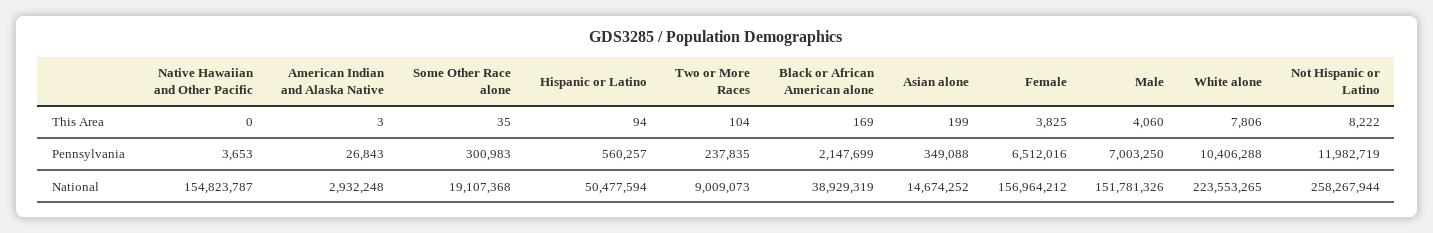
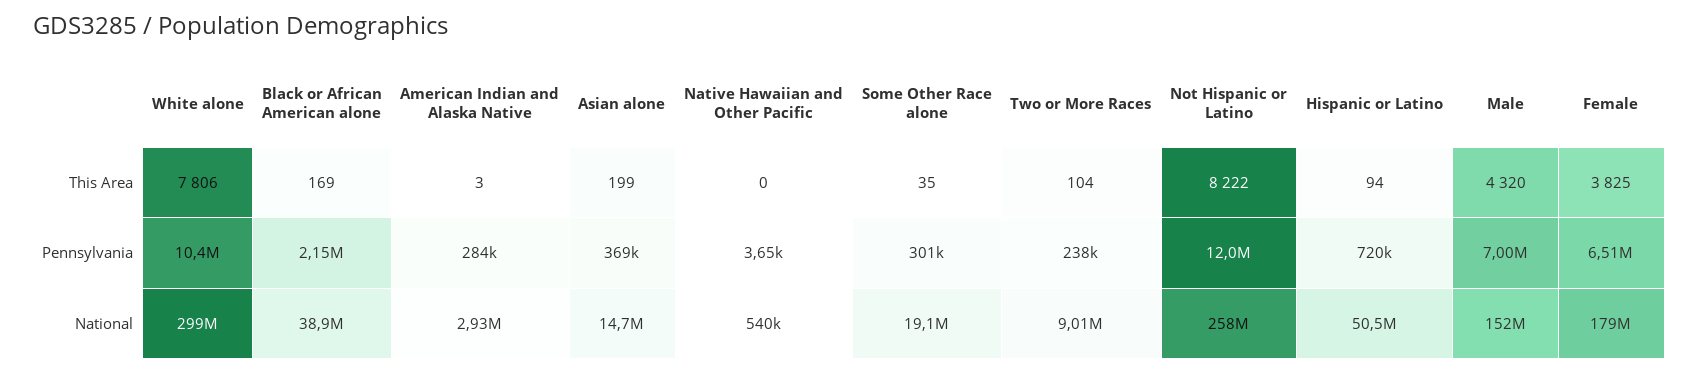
  {
    "Native Hawaiian and Other Pacific": {
      "This Area": 0,
      "Pennsylvania": 3653,
-     "National": 154823787
+     "National": 540000
    },
    "American Indian and Alaska Native": {
      "This Area": 3,
-     "Pennsylvania": 26843,
+     "Pennsylvania": 284000,
      "National": 2932248
    },
    "Some Other Race alone": {
      "This Area": 35,
      "Pennsylvania": 300983,
      "National": 19107368
    },
    "Hispanic or Latino": {
      "This Area": 94,
-     "Pennsylvania": 560257,
+     "Pennsylvania": 720000,
      "National": 50477594
    },
    "Two or More Races": {
      "This Area": 104,
      "Pennsylvania": 237835,
      "National": 9009073
    },
    "Black or African American alone": {
      "This Area": 169,
      "Pennsylvania": 2147699,
      "National": 38929319
    },
    "Asian alone": {
      "This Area": 199,
-     "Pennsylvania": 349088,
+     "Pennsylvania": 369000,
      "National": 14674252
    },
    "Female": {
      "This Area": 3825,
      "Pennsylvania": 6512016,
-     "National": 156964212
+     "National": 179000000
    },
    "Male": {
-     "This Area": 4060,
+     "This Area": 4320,
      "Pennsylvania": 7003250,
      "National": 151781326
    },
    "White alone": {
      "This Area": 7806,
      "Pennsylvania": 10406288,
-     "National": 223553265
+     "National": 299000000
    },
    "Not Hispanic or Latino": {
      "This Area": 8222,
      "Pennsylvania": 11982719,
      "National": 258267944
    }
  }

